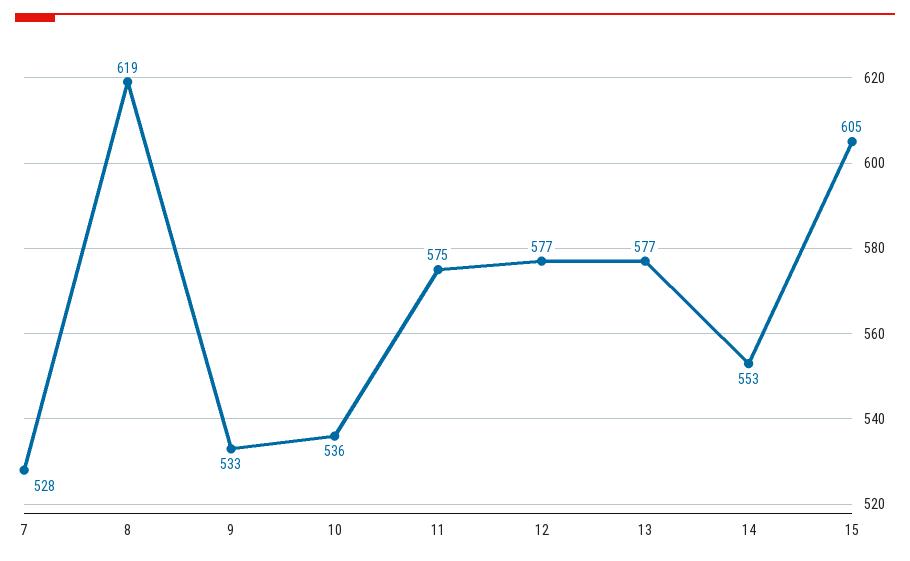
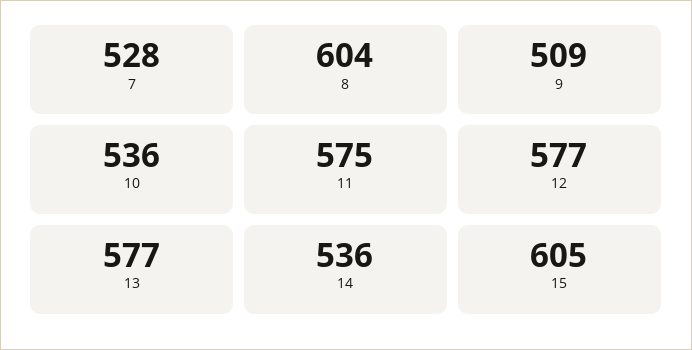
  {
    "7": 528,
-   "8": 619,
+   "8": 604,
-   "9": 533,
+   "9": 509,
    "10": 536,
    "11": 575,
    "12": 577,
    "13": 577,
-   "14": 553,
+   "14": 536,
    "15": 605
  }

